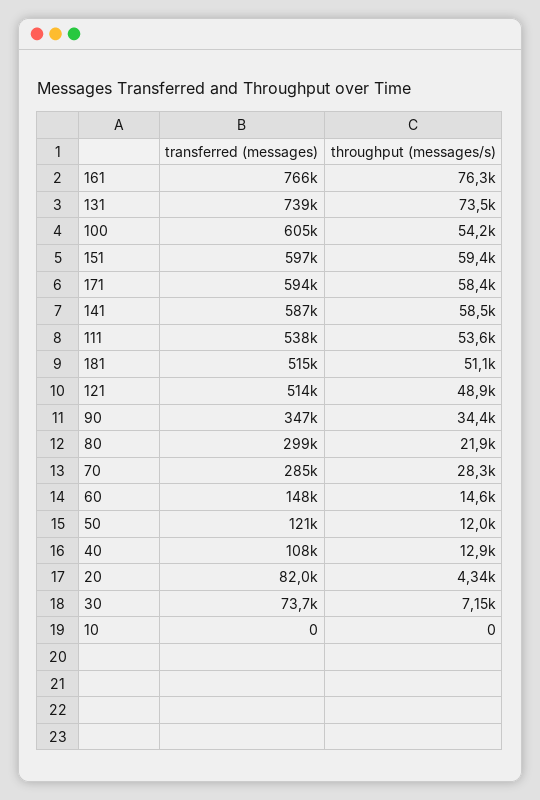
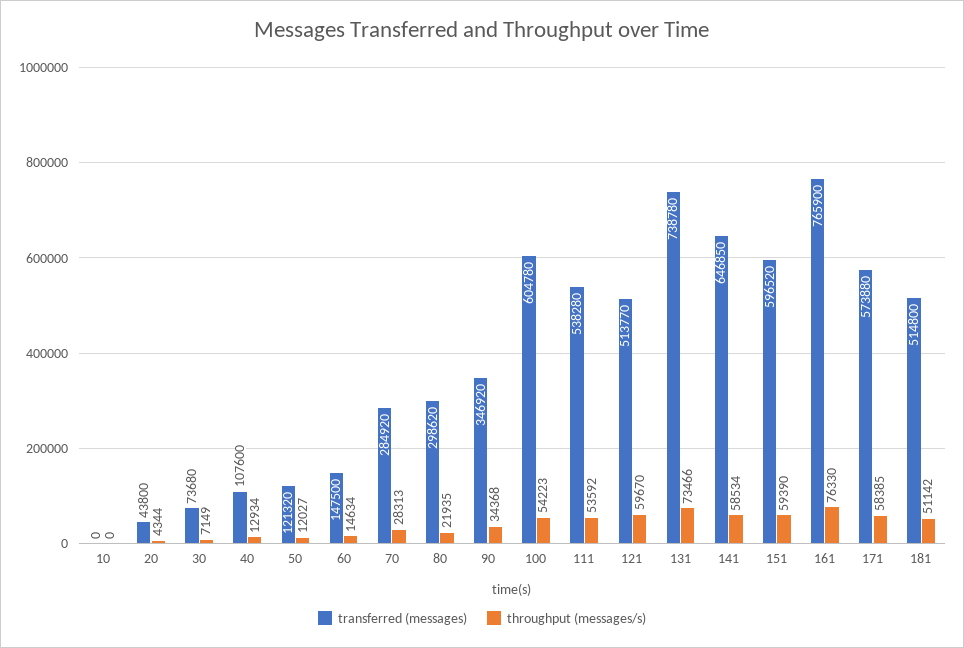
  {
    "transferred (messages)": {
      "161": 765900,
      "131": 738780,
      "100": 604780,
      "151": 596520,
-     "171": 594000,
+     "171": 573880,
-     "141": 587000,
+     "141": 646850,
      "111": 538280,
      "181": 514800,
      "121": 513770,
      "90": 346920,
      "80": 298620,
      "70": 284920,
      "60": 147500,
      "50": 121320,
      "40": 107600,
-     "20": 82000,
+     "20": 43800,
      "30": 73680,
      "10": 0
    },
    "throughput (messages/s)": {
      "161": 76330,
      "131": 73466,
      "100": 54223,
      "151": 59390,
      "171": 58385,
      "141": 58534,
      "111": 53592,
      "181": 51142,
-     "121": 48900,
+     "121": 59670,
      "90": 34368,
      "80": 21935,
      "70": 28313,
      "60": 14634,
      "50": 12027,
      "40": 12934,
      "20": 4344,
      "30": 7149,
      "10": 0
    }
  }

